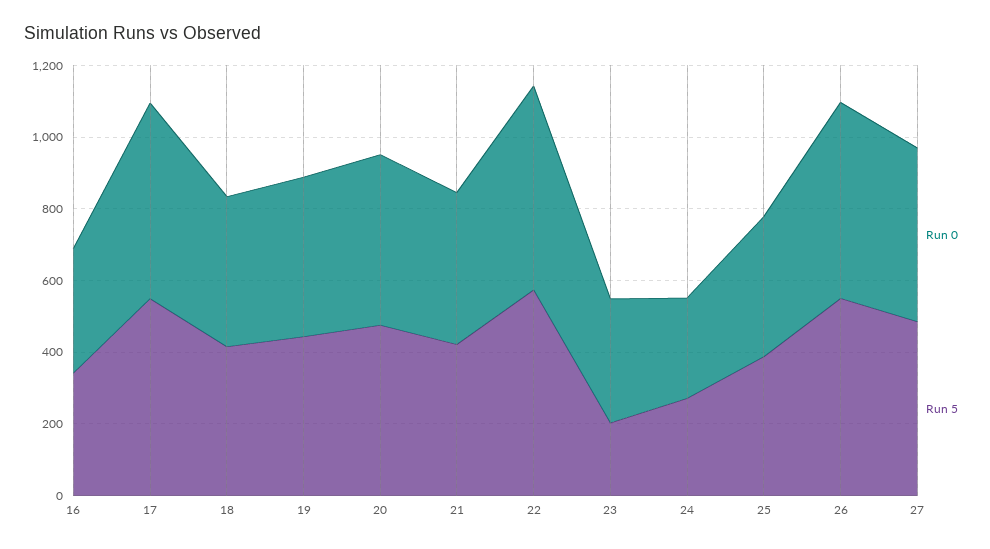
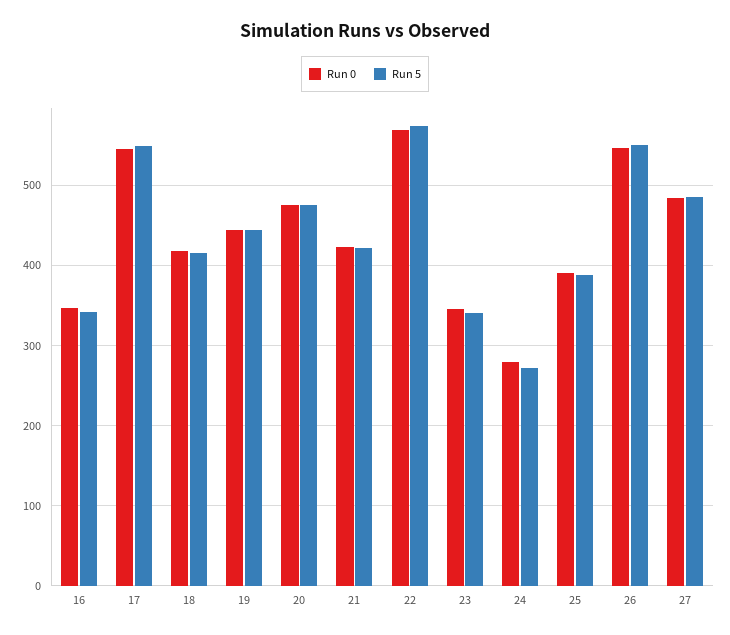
  {
    "Run 0": {
      "16": 350,
      "17": 550,
      "18": 420,
      "19": 440,
      "20": 480,
      "21": 420,
      "22": 570,
      "23": 350,
      "24": 280,
      "25": 390,
      "26": 550,
      "27": 480
    },
    "Run 5": {
      "16": 340,
      "17": 550,
      "18": 420,
      "19": 440,
      "20": 480,
      "21": 420,
      "22": 570,
-     "23": 200,
+     "23": 340,
      "24": 270,
      "25": 390,
      "26": 550,
      "27": 490
    }
  }

